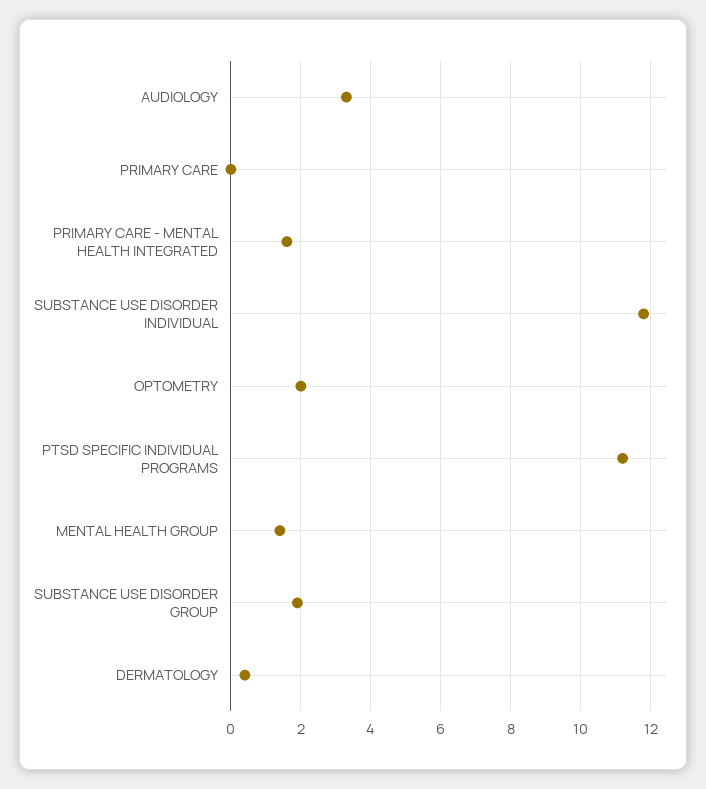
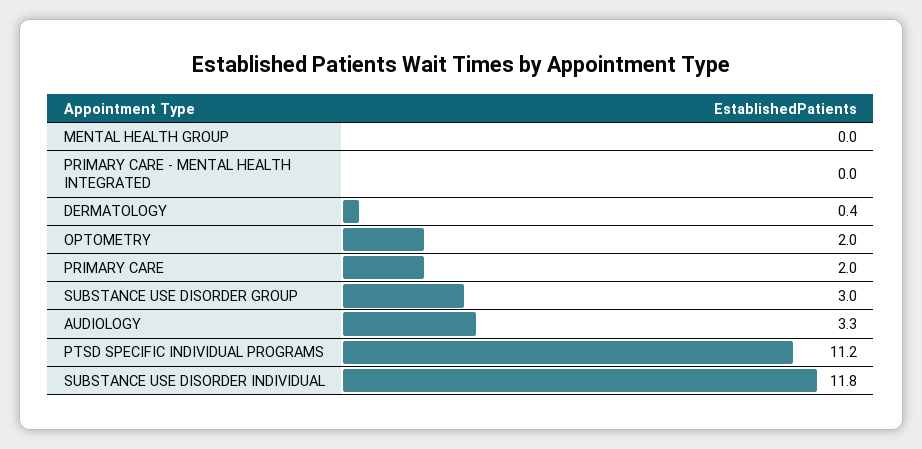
  {
    "AUDIOLOGY": 3.3,
-   "PRIMARY CARE": 0,
+   "PRIMARY CARE": 2,
-   "PRIMARY CARE - MENTAL HEALTH INTEGRATED": 1.5,
+   "PRIMARY CARE - MENTAL HEALTH INTEGRATED": 0,
    "SUBSTANCE USE DISORDER INDIVIDUAL": 11.8,
    "OPTOMETRY": 2,
    "PTSD SPECIFIC INDIVIDUAL PROGRAMS": 11.2,
-   "MENTAL HEALTH GROUP": 1.5,
+   "MENTAL HEALTH GROUP": 0,
-   "SUBSTANCE USE DISORDER GROUP": 2,
+   "SUBSTANCE USE DISORDER GROUP": 3,
    "DERMATOLOGY": 0.4
  }

